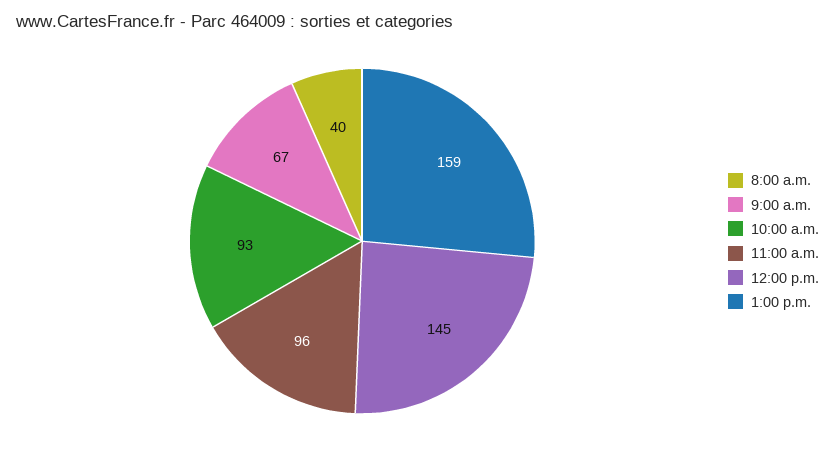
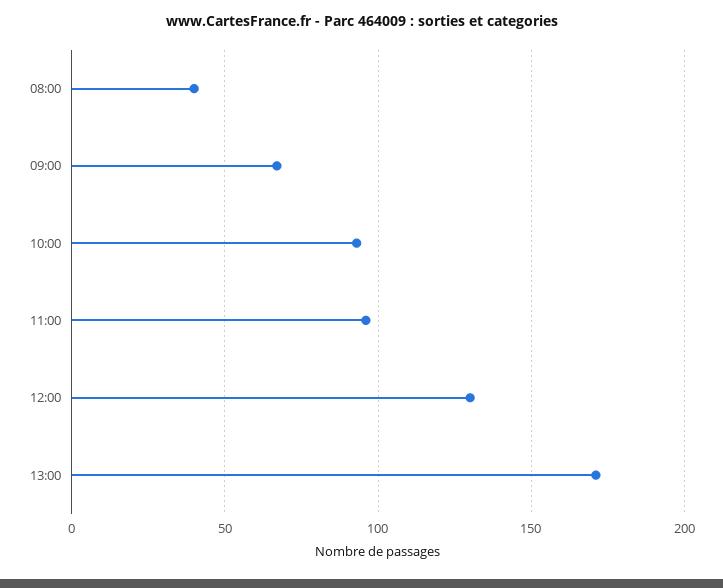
  {
    "8:00 a.m.": 40,
    "9:00 a.m.": 67,
    "10:00 a.m.": 93,
    "11:00 a.m.": 96,
-   "12:00 p.m.": 145,
+   "12:00 p.m.": 130,
-   "1:00 p.m.": 159
+   "1:00 p.m.": 170
  }

